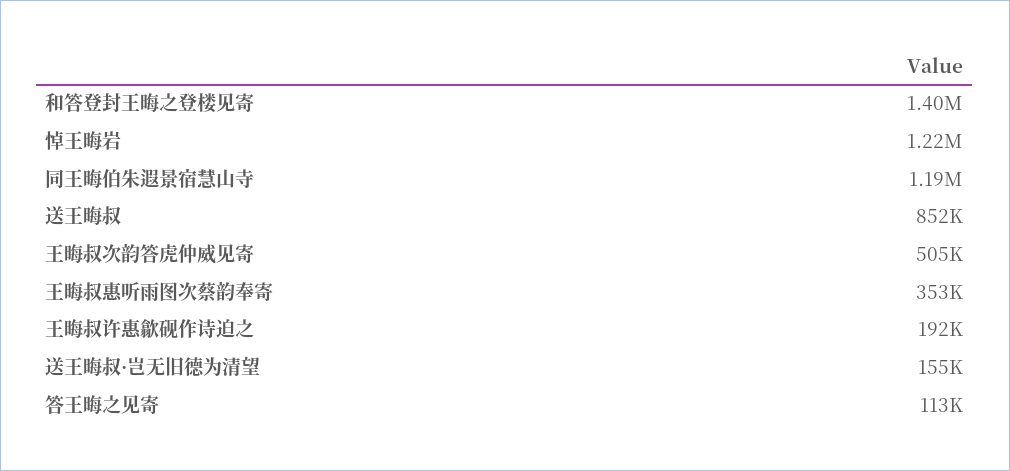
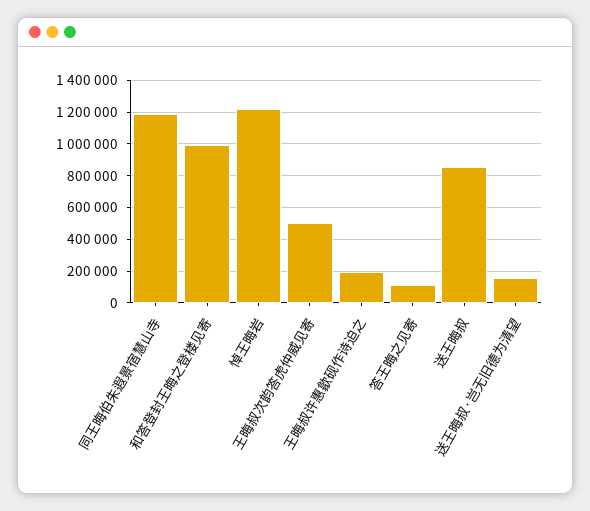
  {
-   "和答登封王晦之登楼见寄": 1400000,
+   "和答登封王晦之登楼见寄": 1000000,
    "悼王晦岩": 1220000,
    "同王晦伯朱遐景宿慧山寺": 1190000,
    "送王晦叔": 852000,
    "王晦叔次韵答虎仲威见寄": 505000,
-   "王晦叔惠听雨图次蔡韵奉寄": 353000,
    "王晦叔许惠歙砚作诗迫之": 192000,
    "送王晦叔·岂无旧德为清望": 155000,
    "答王晦之见寄": 113000
  }

